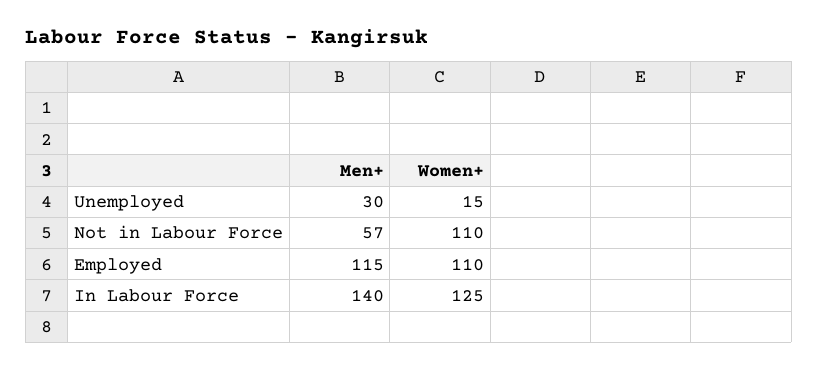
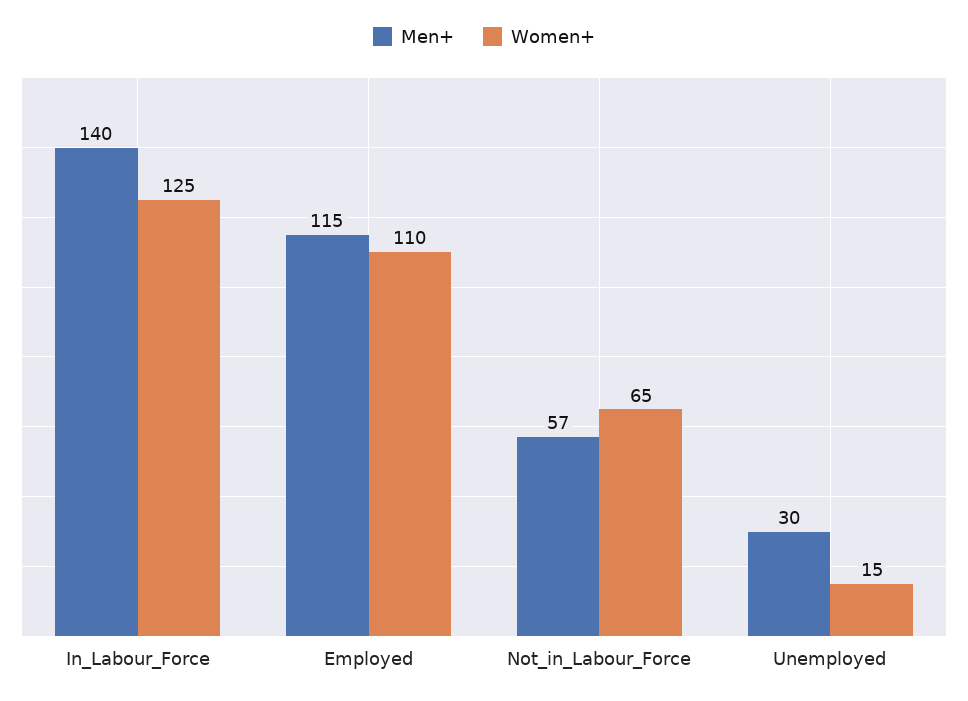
  {
    "Men+": {
      "Unemployed": 30,
      "Not in Labour Force": 57,
      "Employed": 115,
      "In Labour Force": 140
    },
    "Women+": {
      "Unemployed": 15,
-     "Not in Labour Force": 110,
+     "Not in Labour Force": 65,
      "Employed": 110,
      "In Labour Force": 125
    }
  }

